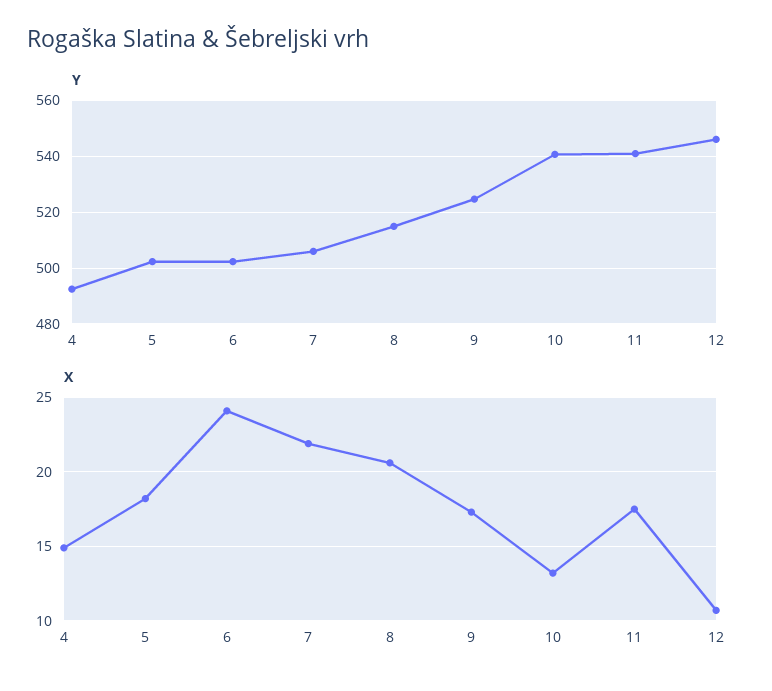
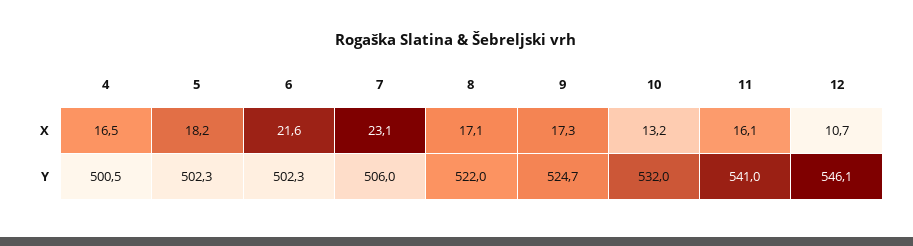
  {
    "Y": {
-     "4": 492.5,
+     "4": 500.5,
      "5": 502.3,
      "6": 502.3,
      "7": 506,
-     "8": 515,
+     "8": 522,
      "9": 524.7,
-     "10": 540,
+     "10": 532,
      "11": 541,
      "12": 546.1
    },
    "X": {
-     "4": 15,
+     "4": 16.5,
      "5": 18.2,
-     "6": 24,
+     "6": 21.6,
-     "7": 22,
+     "7": 23.1,
-     "8": 20.5,
+     "8": 17.1,
      "9": 17.3,
      "10": 13.2,
-     "11": 17.5,
+     "11": 16.1,
      "12": 10.7
    }
  }

